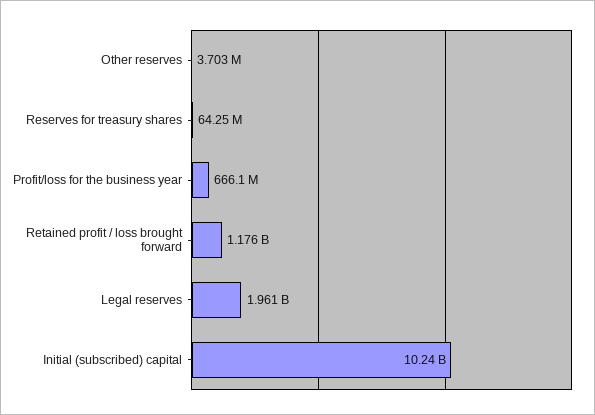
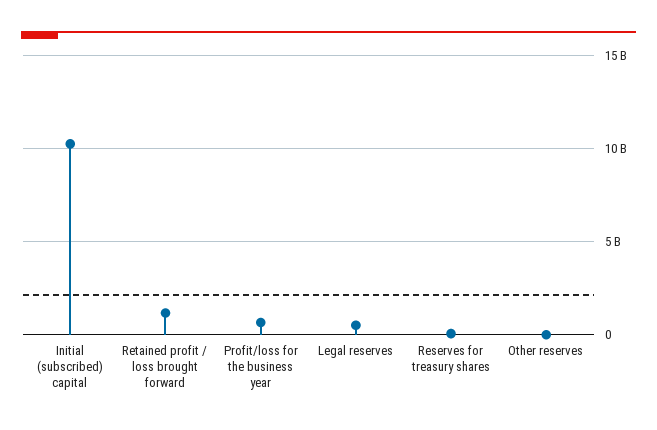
  {
    "Other reserves": 3703000,
    "Reserves for treasury shares": 64250000,
    "Profit/loss for the business year": 666100000,
    "Retained profit / loss brought forward": 1176000000,
-   "Legal reserves": 1961000000,
+   "Legal reserves": 500000000,
    "Initial (subscribed) capital": 10240000000
  }

